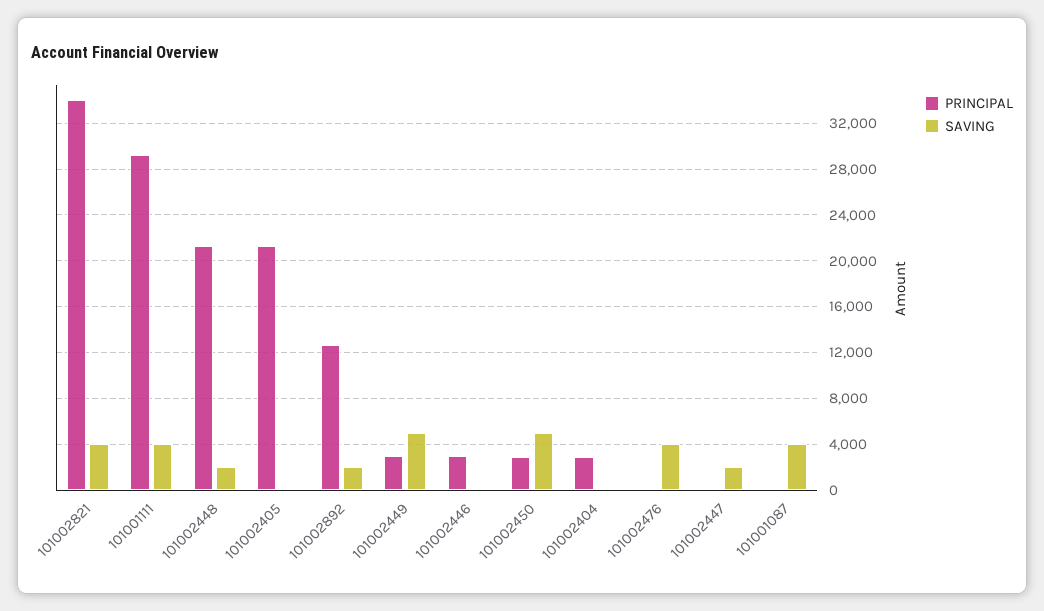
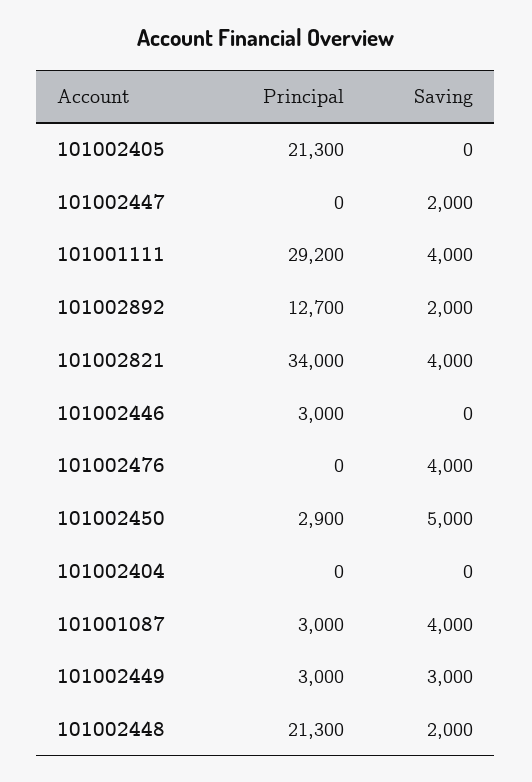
  {
    "PRINCIPAL": {
      "101002821": 34000,
      "101001111": 29200,
      "101002448": 21300,
      "101002405": 21300,
      "101002892": 12700,
      "101002449": 3000,
      "101002446": 3000,
      "101002450": 2900,
-     "101002404": 3000,
+     "101002404": 0,
      "101002476": 0,
      "101002447": 0,
-     "101001087": 0
+     "101001087": 3000
    },
    "SAVING": {
      "101002821": 4000,
      "101001111": 4000,
      "101002448": 2000,
      "101002405": 0,
      "101002892": 2000,
-     "101002449": 5000,
+     "101002449": 3000,
      "101002446": 0,
      "101002450": 5000,
      "101002404": 0,
      "101002476": 4000,
      "101002447": 2000,
      "101001087": 4000
    }
  }

